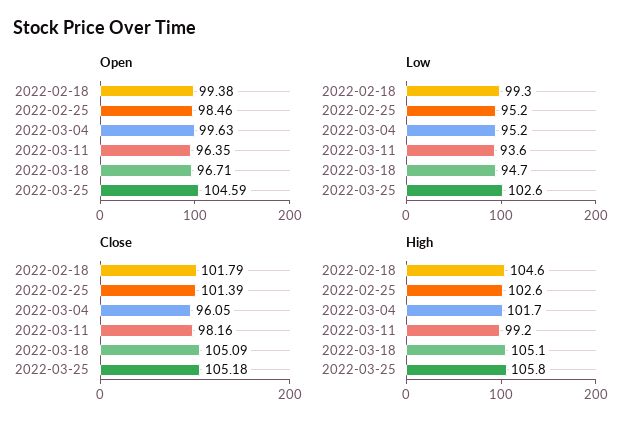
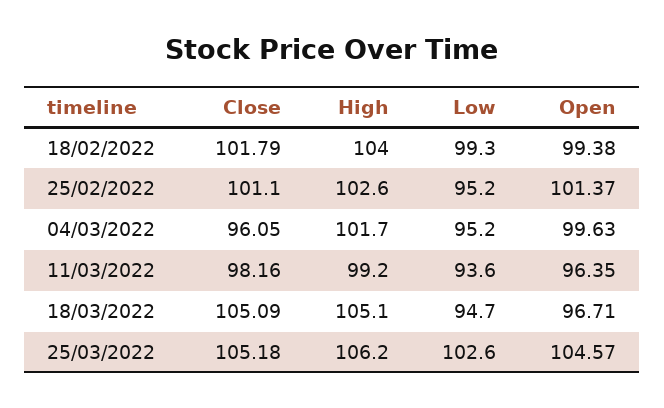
  {
    "Open": {
      "2022-02-18": 99.38,
-     "2022-02-25": 98.46,
+     "2022-02-25": 101.37,
      "2022-03-04": 99.63,
      "2022-03-11": 96.35,
      "2022-03-18": 96.71,
-     "2022-03-25": 104.59
+     "2022-03-25": 104.57
    },
    "Low": {
      "2022-02-18": 99.3,
      "2022-02-25": 95.2,
      "2022-03-04": 95.2,
      "2022-03-11": 93.6,
      "2022-03-18": 94.7,
      "2022-03-25": 102.6
    },
    "Close": {
      "2022-02-18": 101.79,
-     "2022-02-25": 101.39,
+     "2022-02-25": 101.1,
      "2022-03-04": 96.05,
      "2022-03-11": 98.16,
      "2022-03-18": 105.09,
      "2022-03-25": 105.18
    },
    "High": {
-     "2022-02-18": 104.6,
+     "2022-02-18": 104,
      "2022-02-25": 102.6,
      "2022-03-04": 101.7,
      "2022-03-11": 99.2,
      "2022-03-18": 105.1,
-     "2022-03-25": 105.8
+     "2022-03-25": 106.2
    }
  }

